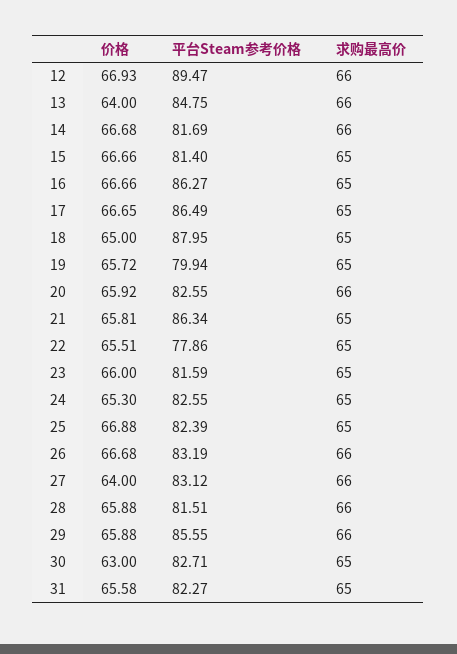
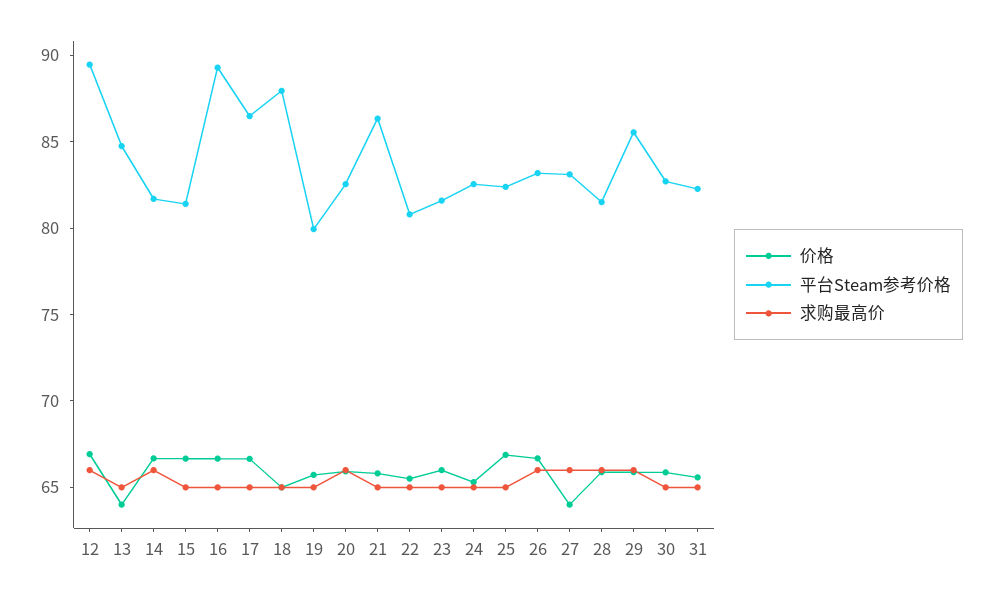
  {
    "价格": {
      "12": 66.93,
      "13": 64,
      "14": 66.68,
      "15": 66.66,
      "16": 66.66,
      "17": 66.65,
      "18": 65,
      "19": 65.72,
      "20": 65.92,
      "21": 65.81,
      "22": 65.51,
      "23": 66,
      "24": 65.3,
      "25": 66.88,
      "26": 66.68,
      "27": 64,
      "28": 65.88,
      "29": 65.88,
-     "30": 63,
+     "30": 66,
      "31": 65.58
    },
    "平台Steam参考价格": {
      "12": 89.47,
      "13": 84.75,
      "14": 81.69,
      "15": 81.4,
-     "16": 86.27,
+     "16": 89,
      "17": 86.49,
      "18": 87.95,
      "19": 79.94,
      "20": 82.55,
      "21": 86.34,
-     "22": 77.86,
+     "22": 81,
      "23": 81.59,
      "24": 82.55,
      "25": 82.39,
      "26": 83.19,
      "27": 83.12,
      "28": 81.51,
      "29": 85.55,
      "30": 82.71,
      "31": 82.27
    },
    "求购最高价": {
      "12": 66,
-     "13": 66,
+     "13": 65,
      "14": 66,
      "15": 65,
      "16": 65,
      "17": 65,
      "18": 65,
      "19": 65,
      "20": 66,
      "21": 65,
      "22": 65,
      "23": 65,
      "24": 65,
      "25": 65,
      "26": 66,
      "27": 66,
      "28": 66,
      "29": 66,
      "30": 65,
      "31": 65
    }
  }

